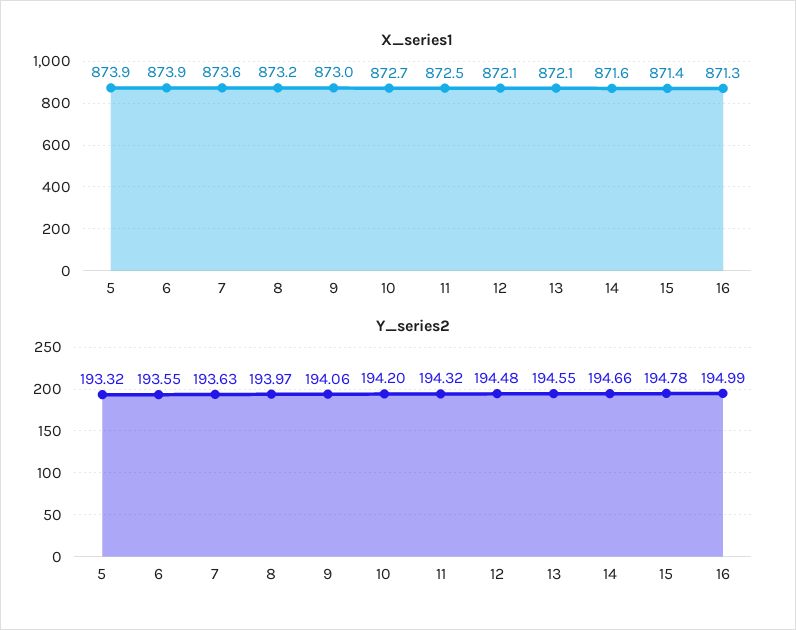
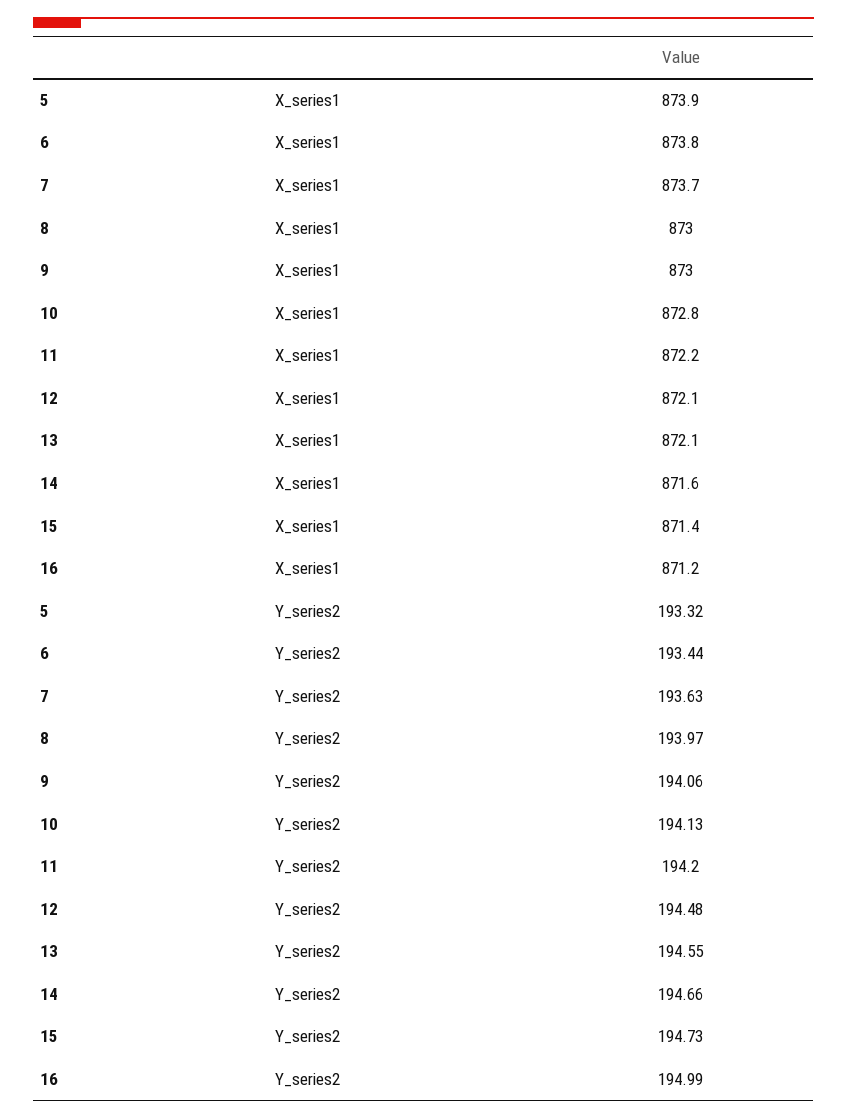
  {
    "X_series1": {
      "5": 873.9,
-     "6": 873.9,
+     "6": 873.8,
-     "7": 873.6,
+     "7": 873.7,
-     "8": 873.2,
+     "8": 873,
      "9": 873,
-     "10": 872.7,
+     "10": 872.8,
-     "11": 872.5,
+     "11": 872.2,
      "12": 872.1,
      "13": 872.1,
      "14": 871.6,
      "15": 871.4,
-     "16": 871.3
+     "16": 871.2
    },
    "Y_series2": {
      "5": 193.32,
-     "6": 193.55,
+     "6": 193.44,
      "7": 193.63,
      "8": 193.97,
      "9": 194.06,
-     "10": 194.2,
+     "10": 194.13,
-     "11": 194.32,
+     "11": 194.2,
      "12": 194.48,
      "13": 194.55,
      "14": 194.66,
-     "15": 194.78,
+     "15": 194.73,
      "16": 194.99
    }
  }

